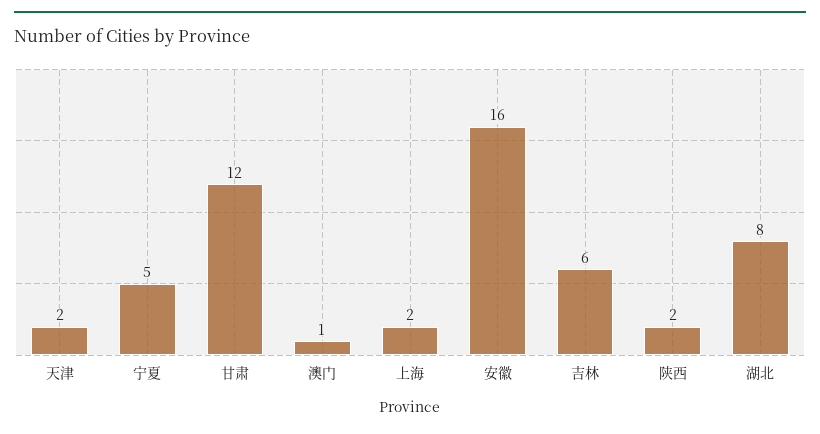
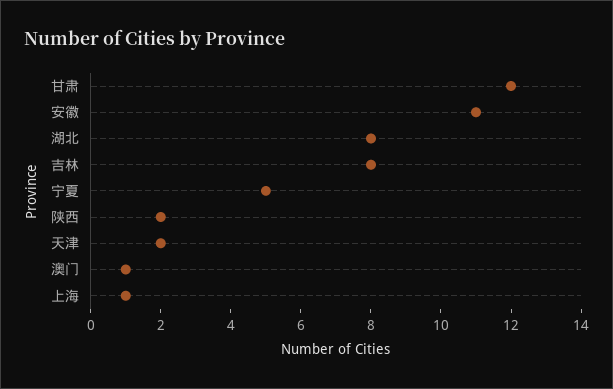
  {
    "天津": 2,
    "宁夏": 5,
    "甘肃": 12,
    "澳门": 1,
-   "上海": 2,
+   "上海": 1,
-   "安徽": 16,
+   "安徽": 11,
-   "吉林": 6,
+   "吉林": 8,
    "陕西": 2,
    "湖北": 8
  }

